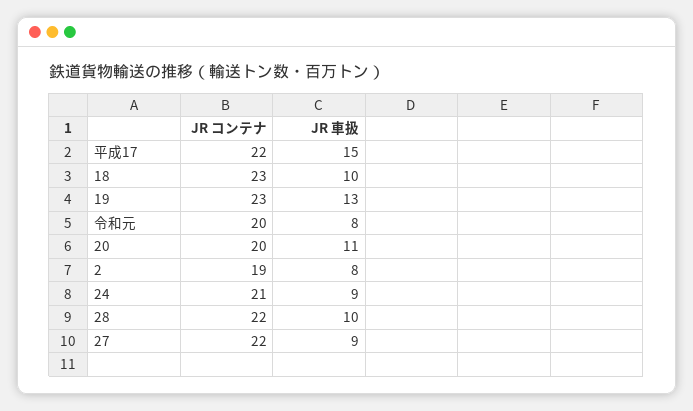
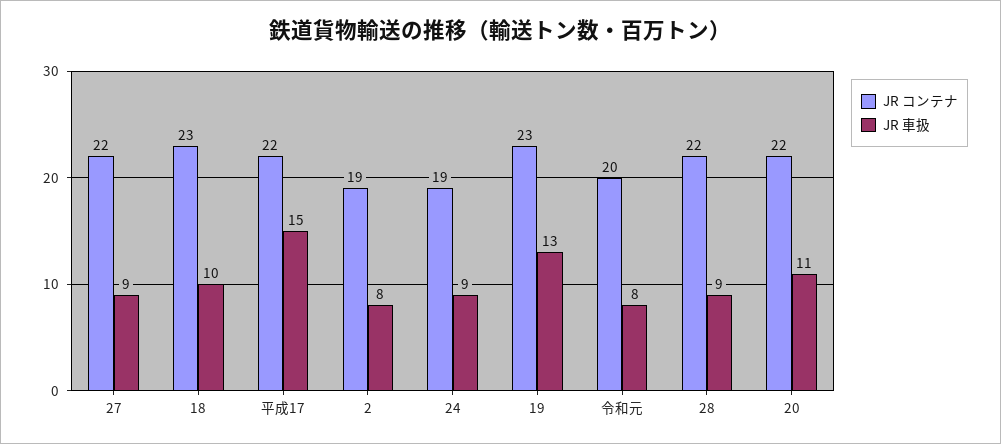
  {
    "JR コンテナ": {
      "平成17": 22,
      "18": 23,
      "19": 23,
      "令和元": 20,
-     "20": 20,
+     "20": 22,
      "2": 19,
-     "24": 21,
+     "24": 19,
      "28": 22,
      "27": 22
    },
    "JR 車扱": {
      "平成17": 15,
      "18": 10,
      "19": 13,
      "令和元": 8,
      "20": 11,
      "2": 8,
      "24": 9,
-     "28": 10,
+     "28": 9,
      "27": 9
    }
  }

